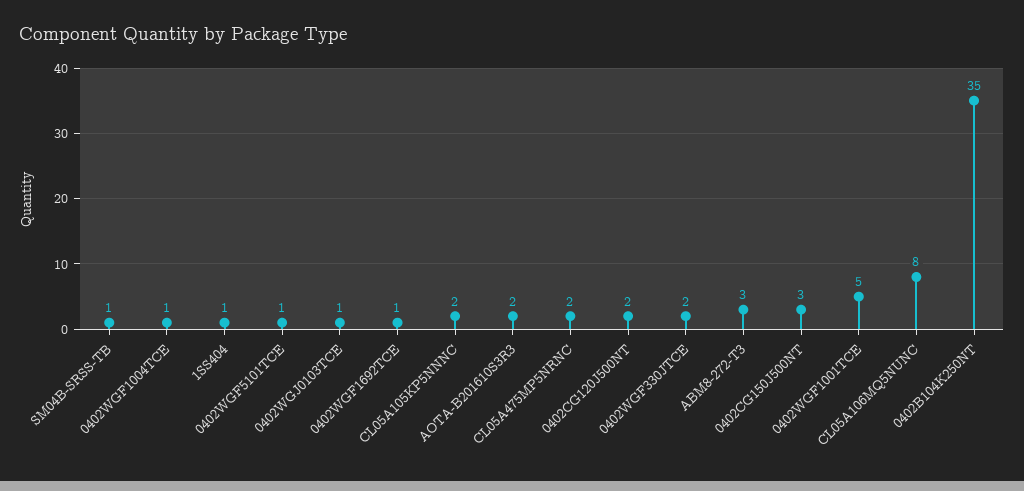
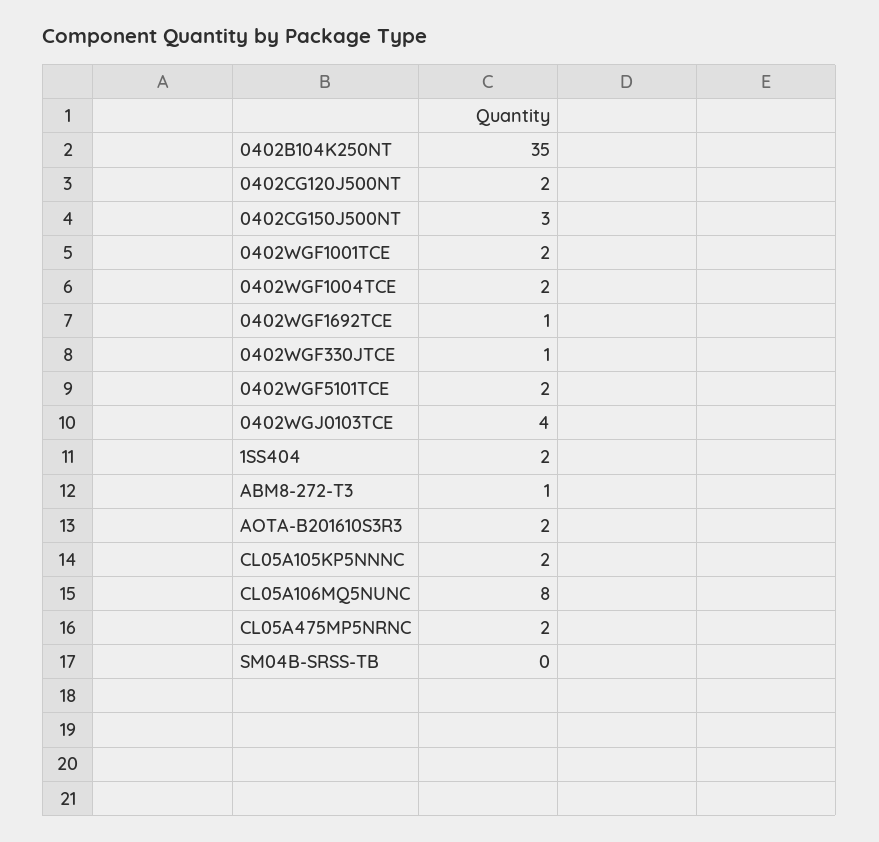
  {
-   "SM04B-SRSS-TB": 1,
+   "SM04B-SRSS-TB": 0,
-   "0402WGF1004TCE": 1,
+   "0402WGF1004TCE": 2,
-   "1SS404": 1,
+   "1SS404": 2,
-   "0402WGF5101TCE": 1,
+   "0402WGF5101TCE": 2,
-   "0402WGJ0103TCE": 1,
+   "0402WGJ0103TCE": 4,
    "0402WGF1692TCE": 1,
    "CL05A105KP5NNNC": 2,
    "AOTA-B201610S3R3": 2,
    "CL05A475MP5NRNC": 2,
    "0402CG120J500NT": 2,
-   "0402WGF330JTCE": 2,
+   "0402WGF330JTCE": 1,
-   "ABM8-272-T3": 3,
+   "ABM8-272-T3": 1,
    "0402CG150J500NT": 3,
-   "0402WGF1001TCE": 5,
+   "0402WGF1001TCE": 2,
    "CL05A106MQ5NUNC": 8,
    "0402B104K250NT": 35
  }

